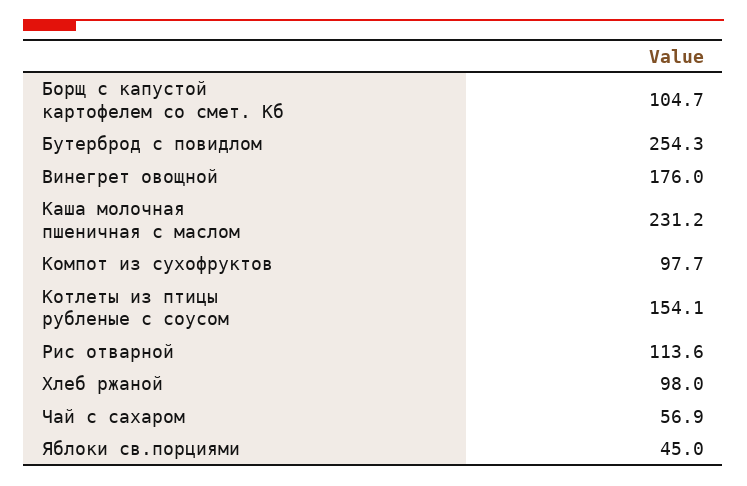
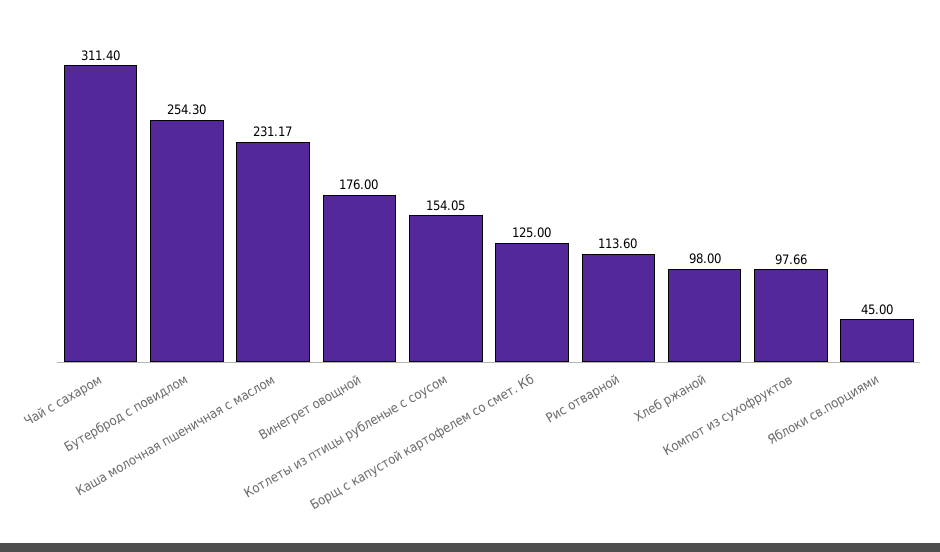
  {
-   "Борщ с капустой картофелем со смет. Кб": 104.7,
+   "Борщ с капустой картофелем со смет. Кб": 125,
    "Бутерброд с повидлом": 254.3,
    "Винегрет овощной": 176,
    "Каша молочная пшеничная с маслом": 231.17,
    "Компот из сухофруктов": 97.66,
    "Котлеты из птицы рубленые с соусом": 154.05,
    "Рис отварной": 113.6,
    "Хлеб ржаной": 98,
-   "Чай с сахаром": 56.9,
+   "Чай с сахаром": 311.4,
    "Яблоки св.порциями": 45
  }

